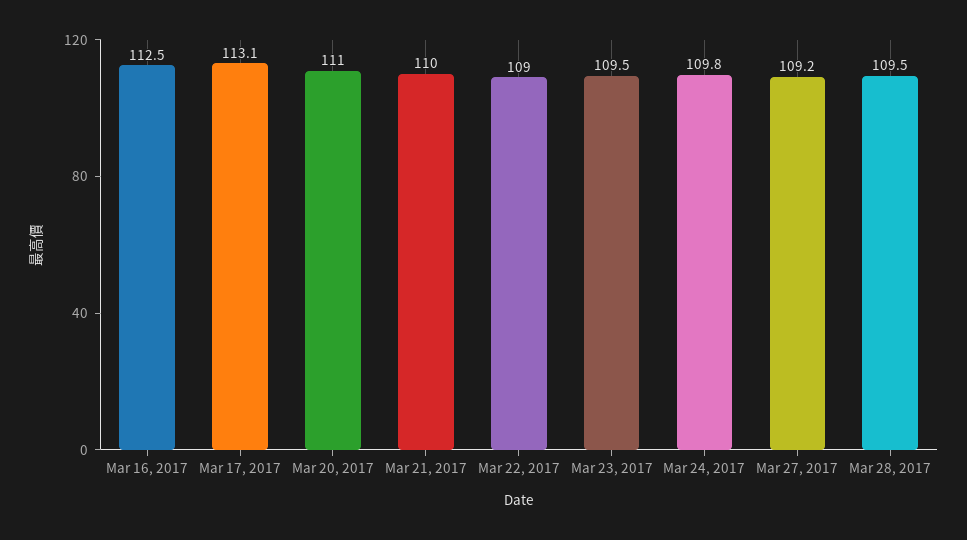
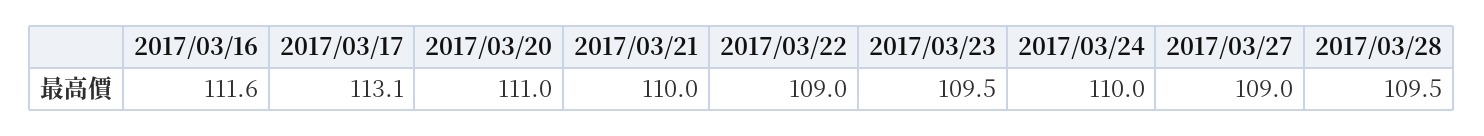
  {
-   "Mar 16, 2017": 112.5,
+   "Mar 16, 2017": 111.6,
    "Mar 17, 2017": 113.1,
    "Mar 20, 2017": 111,
    "Mar 21, 2017": 110,
    "Mar 22, 2017": 109,
    "Mar 23, 2017": 109.5,
-   "Mar 24, 2017": 109.8,
+   "Mar 24, 2017": 110,
-   "Mar 27, 2017": 109.2,
+   "Mar 27, 2017": 109,
    "Mar 28, 2017": 109.5
  }

